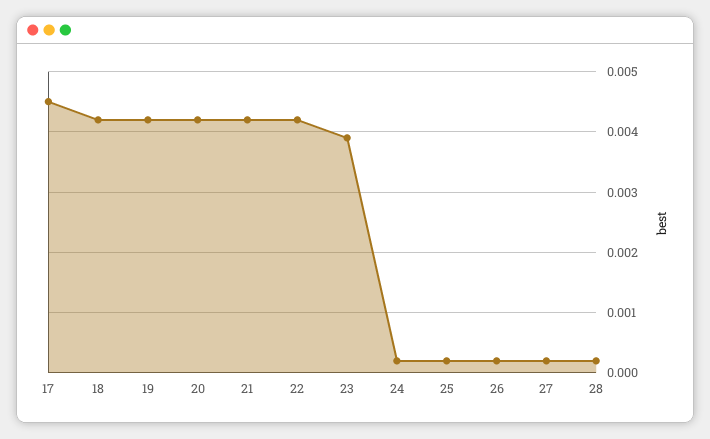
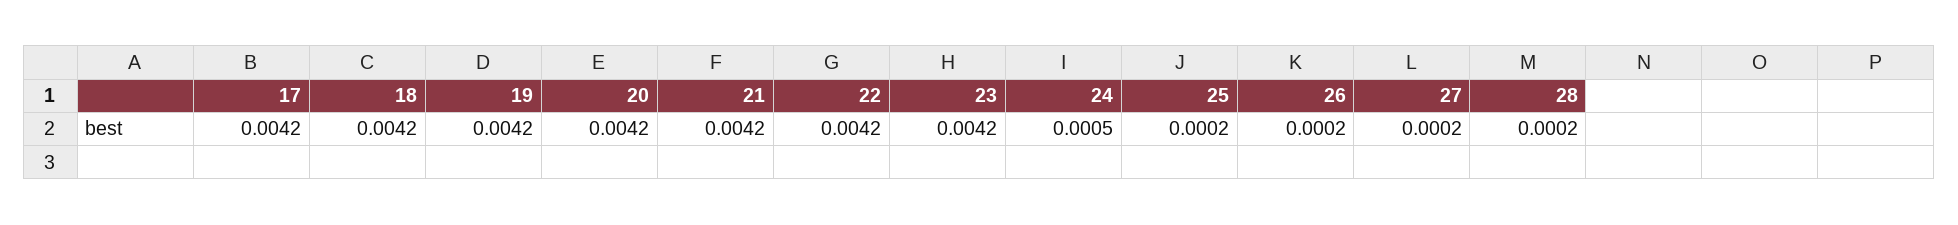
  {
-   "17": 0.0045,
+   "17": 0.0042,
    "18": 0.0042,
    "19": 0.0042,
    "20": 0.0042,
    "21": 0.0042,
    "22": 0.0042,
-   "23": 0.0039,
+   "23": 0.0042,
-   "24": 0.0002,
+   "24": 0.0005,
    "25": 0.0002,
    "26": 0.0002,
    "27": 0.0002,
    "28": 0.0002
  }

